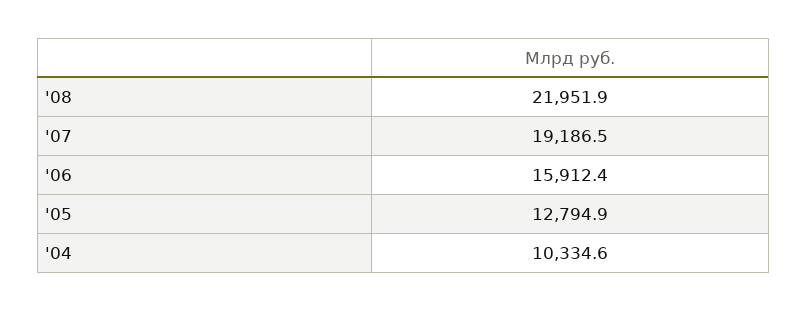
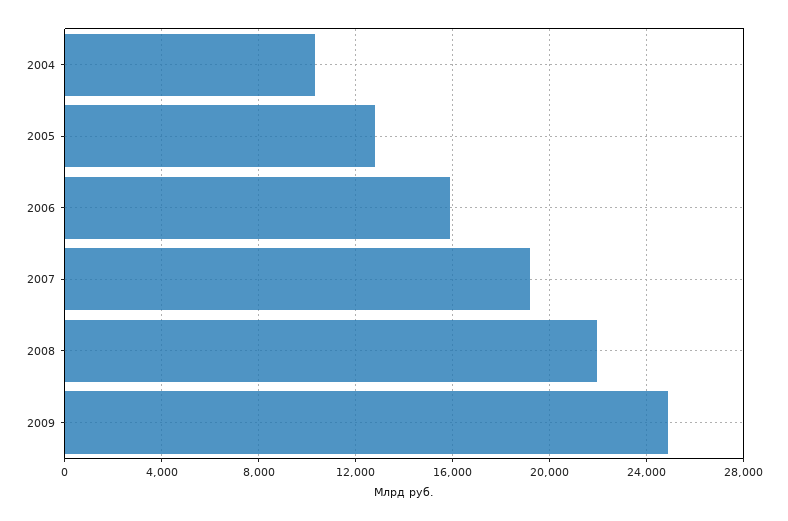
  {
    "'08": 21951.9,
    "'07": 19186.5,
    "'06": 15912.4,
    "'05": 12794.9,
-   "'04": 10334.6
+   "'04": 10334.6,
+   "2009": 25000
  }

